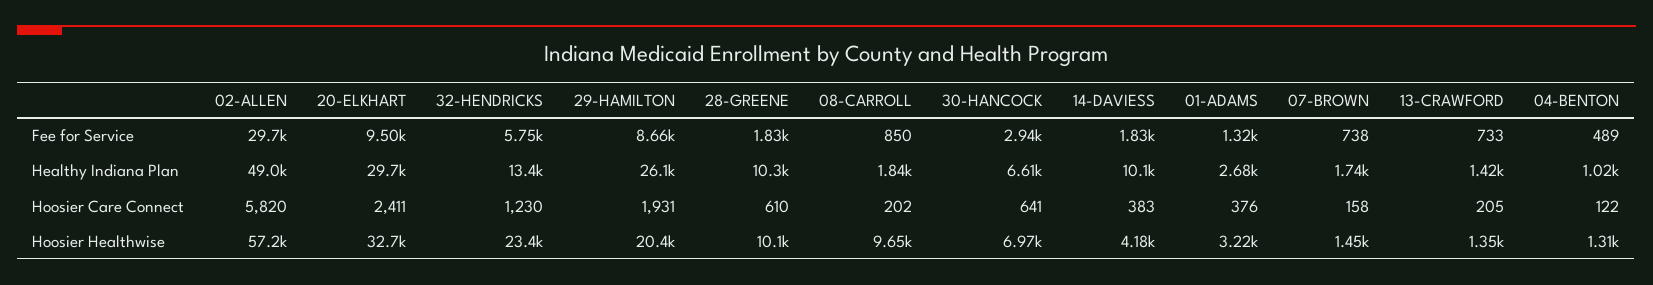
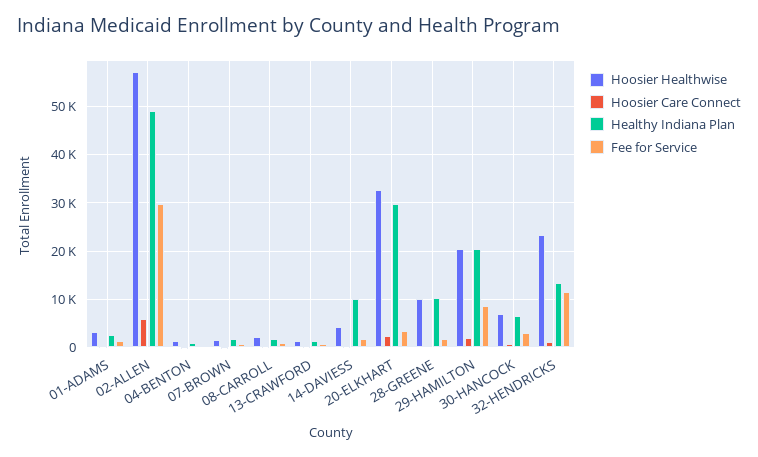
  {
    "Fee for Service": {
      "02-ALLEN": 29700,
-     "20-ELKHART": 9500,
+     "20-ELKHART": 4000,
-     "32-HENDRICKS": 5750,
+     "32-HENDRICKS": 12000,
      "29-HAMILTON": 8660,
      "28-GREENE": 1830,
      "08-CARROLL": 850,
      "30-HANCOCK": 2940,
      "14-DAVIESS": 1830,
      "01-ADAMS": 1320,
      "07-BROWN": 738,
      "13-CRAWFORD": 733,
      "04-BENTON": 489
    },
    "Healthy Indiana Plan": {
      "02-ALLEN": 49000,
      "20-ELKHART": 29700,
      "32-HENDRICKS": 13400,
-     "29-HAMILTON": 26100,
+     "29-HAMILTON": 20000,
      "28-GREENE": 10300,
      "08-CARROLL": 1840,
      "30-HANCOCK": 6610,
      "14-DAVIESS": 10100,
      "01-ADAMS": 2680,
      "07-BROWN": 1740,
      "13-CRAWFORD": 1420,
      "04-BENTON": 1020
    },
    "Hoosier Care Connect": {
      "02-ALLEN": 5820,
      "20-ELKHART": 2411,
      "32-HENDRICKS": 1230,
      "29-HAMILTON": 1931,
      "28-GREENE": 610,
      "08-CARROLL": 202,
      "30-HANCOCK": 641,
      "14-DAVIESS": 383,
      "01-ADAMS": 376,
      "07-BROWN": 158,
      "13-CRAWFORD": 205,
      "04-BENTON": 122
    },
    "Hoosier Healthwise": {
      "02-ALLEN": 57200,
      "20-ELKHART": 32700,
      "32-HENDRICKS": 23400,
      "29-HAMILTON": 20400,
      "28-GREENE": 10100,
-     "08-CARROLL": 9650,
+     "08-CARROLL": 2000,
      "30-HANCOCK": 6970,
      "14-DAVIESS": 4180,
      "01-ADAMS": 3220,
      "07-BROWN": 1450,
      "13-CRAWFORD": 1350,
      "04-BENTON": 1310
    }
  }

